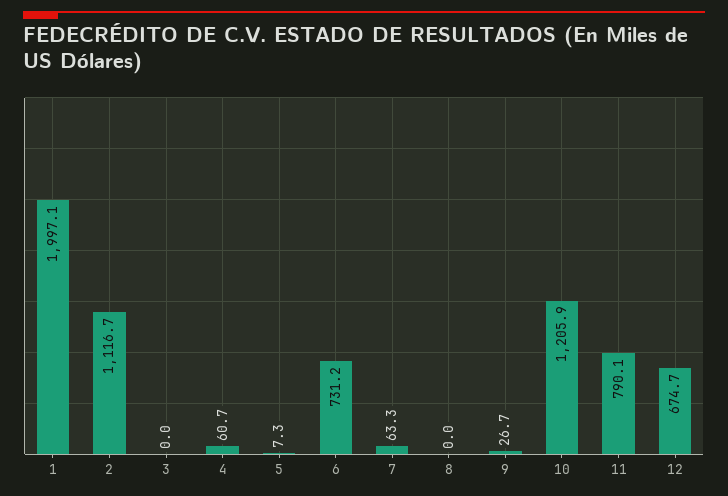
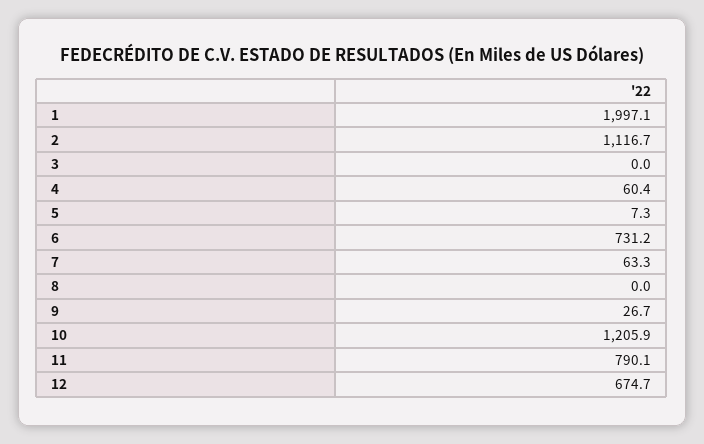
  {
    "1": 1997.1,
    "2": 1116.7,
    "3": 0,
-   "4": 60.7,
+   "4": 60.4,
    "5": 7.3,
    "6": 731.2,
    "7": 63.3,
    "8": 0,
    "9": 26.7,
    "10": 1205.9,
    "11": 790.1,
    "12": 674.7
  }

